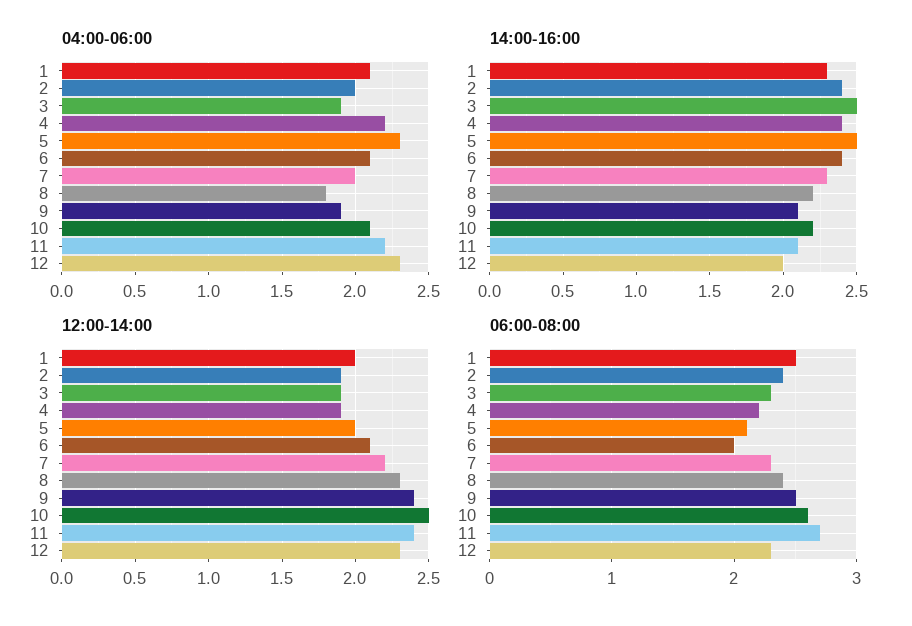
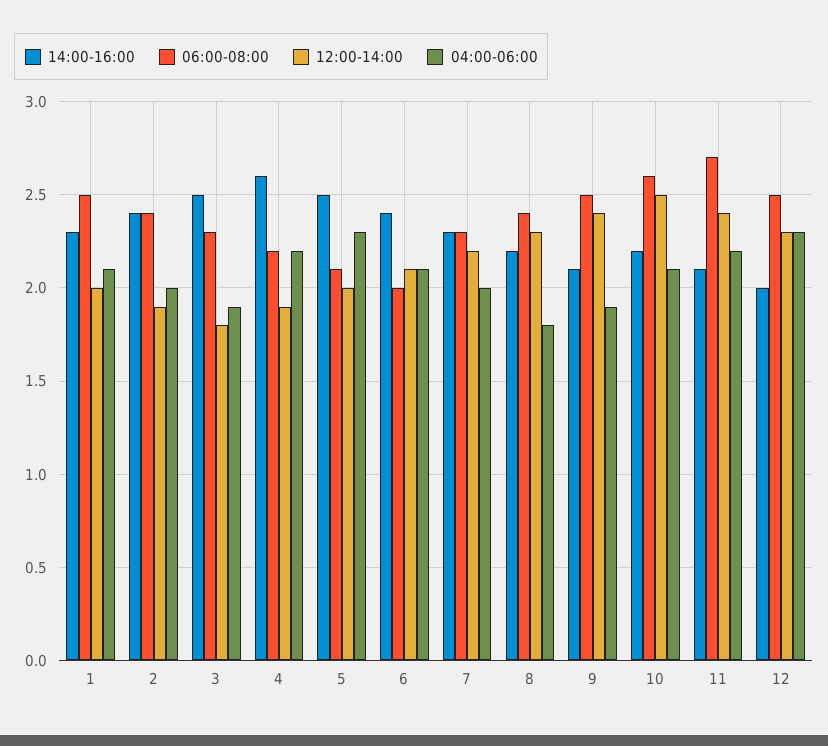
  {
    "04:00-06:00": {
      "1": 2.1,
      "2": 2,
      "3": 1.9,
      "4": 2.2,
      "5": 2.3,
      "6": 2.1,
      "7": 2,
      "8": 1.8,
      "9": 1.9,
      "10": 2.1,
      "11": 2.2,
      "12": 2.3
    },
    "14:00-16:00": {
      "1": 2.3,
      "2": 2.4,
      "3": 2.5,
-     "4": 2.4,
+     "4": 2.6,
      "5": 2.5,
      "6": 2.4,
      "7": 2.3,
      "8": 2.2,
      "9": 2.1,
      "10": 2.2,
      "11": 2.1,
      "12": 2
    },
    "12:00-14:00": {
      "1": 2,
      "2": 1.9,
-     "3": 1.9,
+     "3": 1.8,
      "4": 1.9,
      "5": 2,
      "6": 2.1,
      "7": 2.2,
      "8": 2.3,
      "9": 2.4,
      "10": 2.5,
      "11": 2.4,
      "12": 2.3
    },
    "06:00-08:00": {
      "1": 2.5,
      "2": 2.4,
      "3": 2.3,
      "4": 2.2,
      "5": 2.1,
      "6": 2,
      "7": 2.3,
      "8": 2.4,
      "9": 2.5,
      "10": 2.6,
      "11": 2.7,
-     "12": 2.3
+     "12": 2.5
    }
  }

